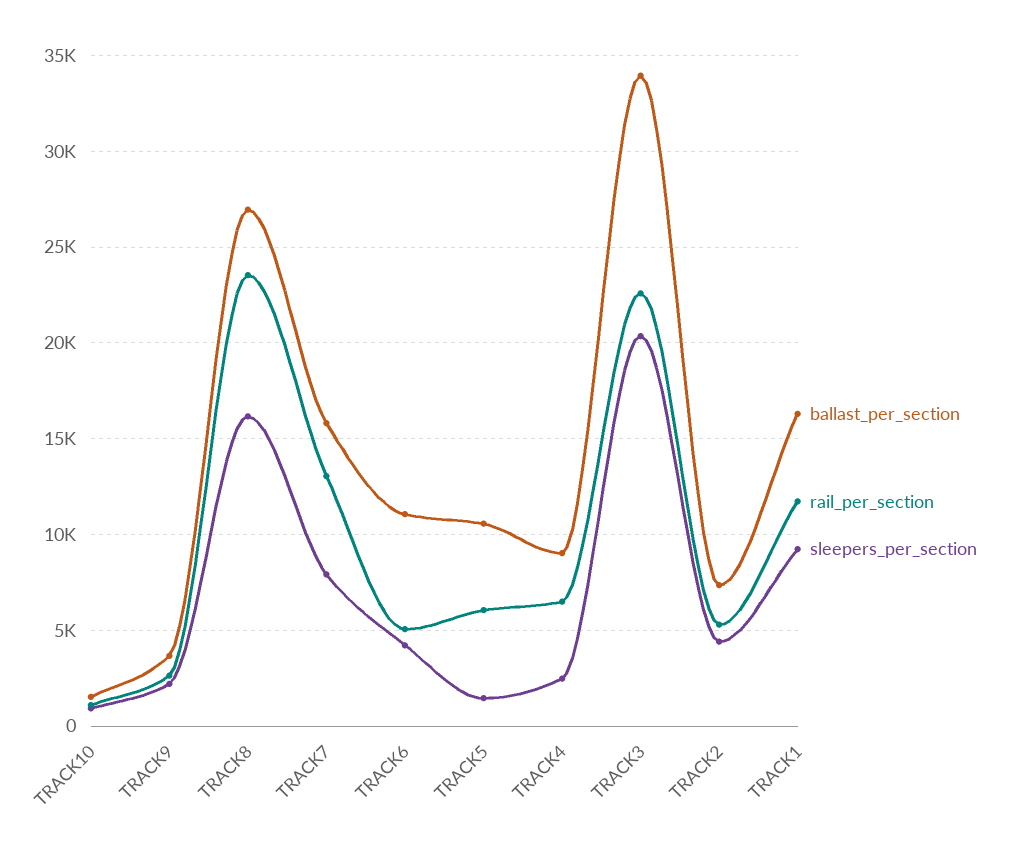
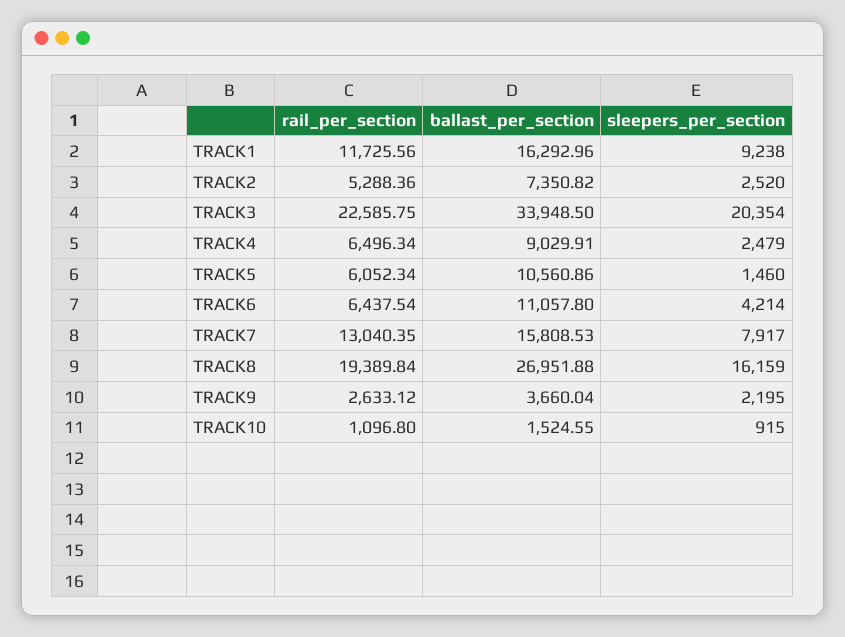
  {
    "ballast_per_section": {
      "TRACK10": 1524.55,
      "TRACK9": 3660.04,
      "TRACK8": 26951.88,
      "TRACK7": 15808.53,
      "TRACK6": 11057.8,
      "TRACK5": 10560.86,
      "TRACK4": 9029.91,
      "TRACK3": 33948.5,
      "TRACK2": 7350.82,
      "TRACK1": 16292.96
    },
    "rail_per_section": {
      "TRACK10": 1096.8,
      "TRACK9": 2633.12,
-     "TRACK8": 23500,
+     "TRACK8": 19389.84,
      "TRACK7": 13040.35,
-     "TRACK6": 5000,
+     "TRACK6": 6437.54,
      "TRACK5": 6052.34,
      "TRACK4": 6496.34,
      "TRACK3": 22585.75,
      "TRACK2": 5288.36,
      "TRACK1": 11725.56
    },
    "sleepers_per_section": {
      "TRACK10": 915,
      "TRACK9": 2195,
      "TRACK8": 16159,
      "TRACK7": 7917,
      "TRACK6": 4214,
      "TRACK5": 1460,
      "TRACK4": 2479,
      "TRACK3": 20354,
-     "TRACK2": 4500,
+     "TRACK2": 2520,
      "TRACK1": 9238
    }
  }

